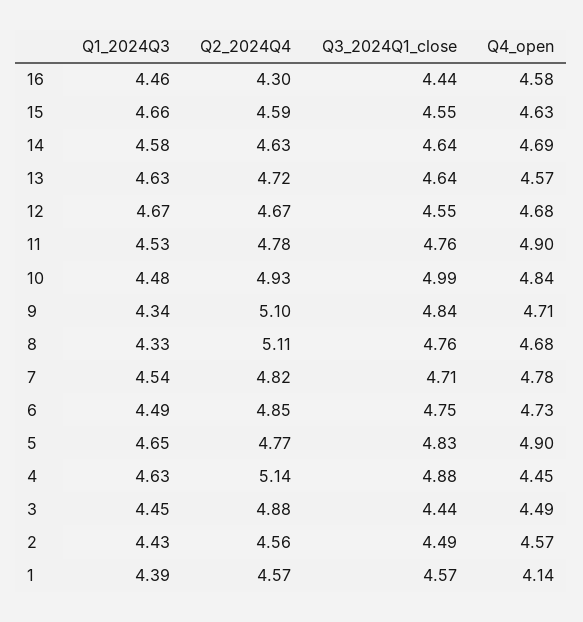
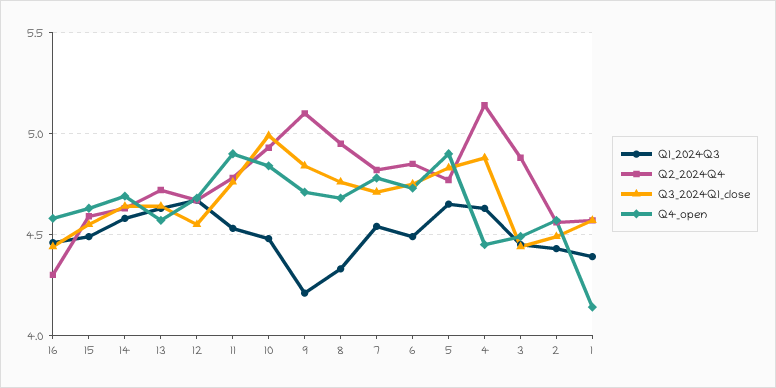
  {
    "Q1_2024Q3": {
      "16": 4.46,
-     "15": 4.66,
+     "15": 4.5,
      "14": 4.58,
      "13": 4.63,
      "12": 4.67,
      "11": 4.53,
      "10": 4.48,
-     "9": 4.34,
+     "9": 4.2,
      "8": 4.33,
      "7": 4.54,
      "6": 4.49,
      "5": 4.65,
      "4": 4.63,
      "3": 4.45,
      "2": 4.43,
      "1": 4.39
    },
    "Q2_2024Q4": {
      "16": 4.3,
      "15": 4.59,
      "14": 4.63,
      "13": 4.72,
      "12": 4.67,
      "11": 4.78,
      "10": 4.93,
      "9": 5.1,
-     "8": 5.11,
+     "8": 4.95,
      "7": 4.82,
      "6": 4.85,
      "5": 4.77,
      "4": 5.14,
      "3": 4.88,
      "2": 4.56,
      "1": 4.57
    },
    "Q3_2024Q1_close": {
      "16": 4.44,
      "15": 4.55,
      "14": 4.64,
      "13": 4.64,
      "12": 4.55,
      "11": 4.76,
      "10": 4.99,
      "9": 4.84,
      "8": 4.76,
      "7": 4.71,
      "6": 4.75,
      "5": 4.83,
      "4": 4.88,
      "3": 4.44,
      "2": 4.49,
      "1": 4.57
    },
    "Q4_open": {
      "16": 4.58,
      "15": 4.63,
      "14": 4.69,
      "13": 4.57,
      "12": 4.68,
      "11": 4.9,
      "10": 4.84,
      "9": 4.71,
      "8": 4.68,
      "7": 4.78,
      "6": 4.73,
      "5": 4.9,
      "4": 4.45,
      "3": 4.49,
      "2": 4.57,
      "1": 4.14
    }
  }

